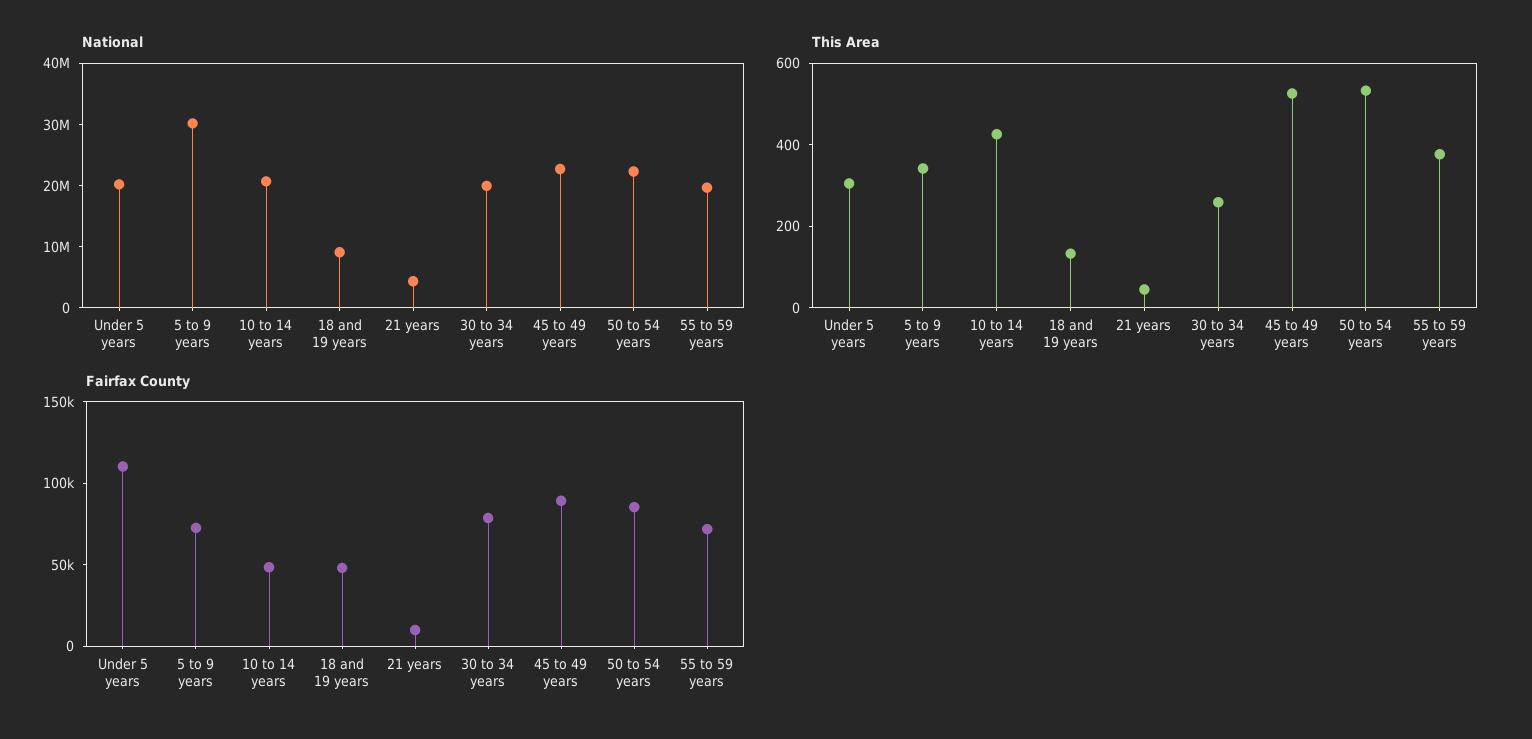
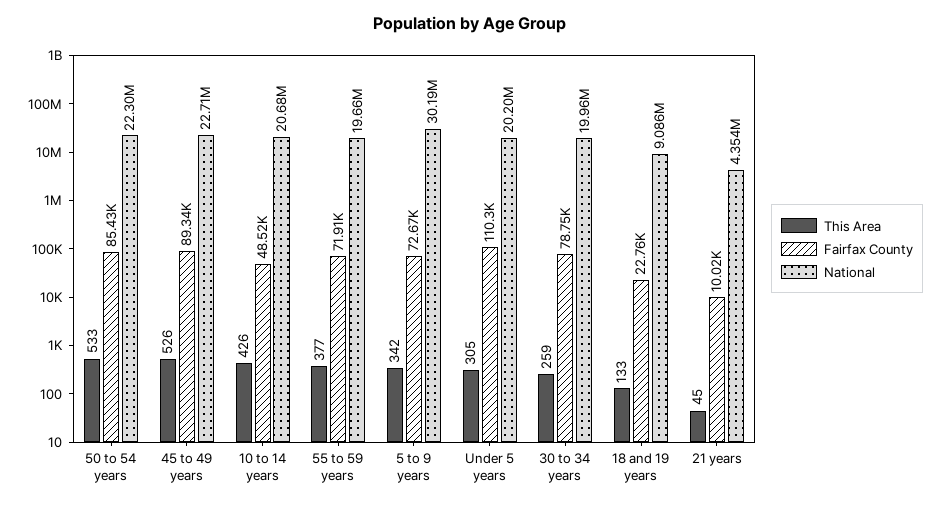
  {
    "National": {
      "Under 5 years": 20200000,
      "5 to 9 years": 30190000,
      "10 to 14 years": 20680000,
      "18 and 19 years": 9086000,
      "21 years": 4354000,
      "30 to 34 years": 19960000,
      "45 to 49 years": 22710000,
      "50 to 54 years": 22300000,
      "55 to 59 years": 19660000
    },
    "This Area": {
      "Under 5 years": 305,
      "5 to 9 years": 342,
      "10 to 14 years": 426,
      "18 and 19 years": 133,
      "21 years": 45,
      "30 to 34 years": 259,
      "45 to 49 years": 526,
      "50 to 54 years": 533,
      "55 to 59 years": 377
    },
    "Fairfax County": {
      "Under 5 years": 110300,
      "5 to 9 years": 72670,
      "10 to 14 years": 48520,
-     "18 and 19 years": 50000,
+     "18 and 19 years": 22760,
      "21 years": 10020,
      "30 to 34 years": 78750,
      "45 to 49 years": 89340,
      "50 to 54 years": 85430,
      "55 to 59 years": 71910
    }
  }

